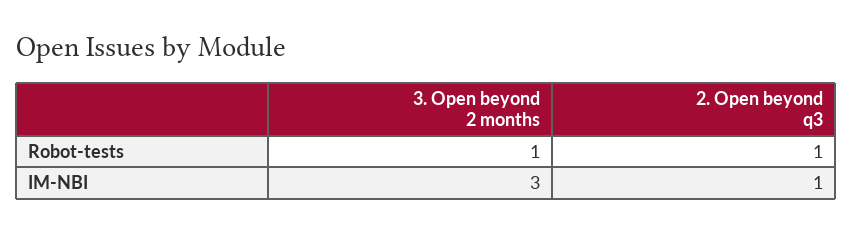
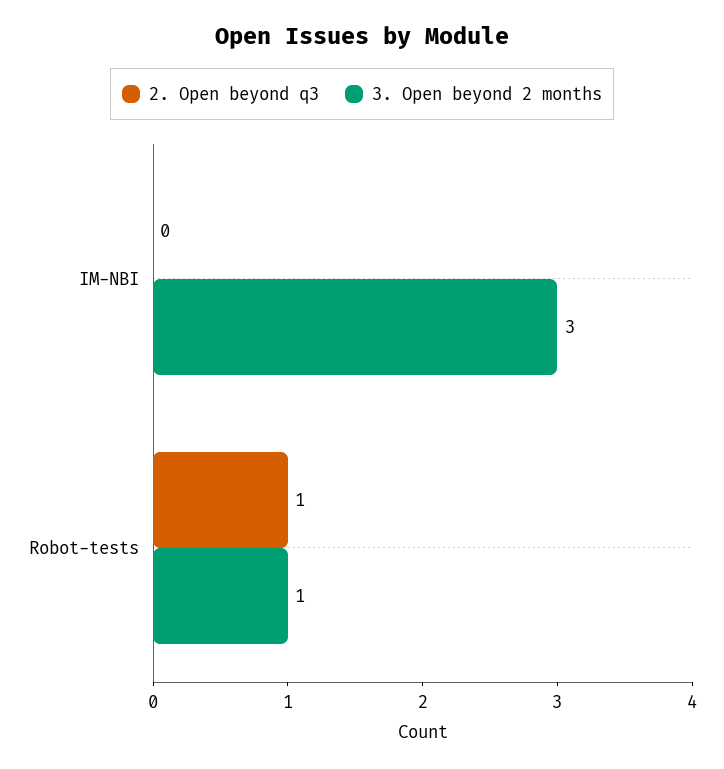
  {
    "3. Open beyond 2 months": {
      "Robot-tests": 1,
      "IM-NBI": 3
    },
    "2. Open beyond q3": {
      "Robot-tests": 1,
-     "IM-NBI": 1
+     "IM-NBI": 0
    }
  }

